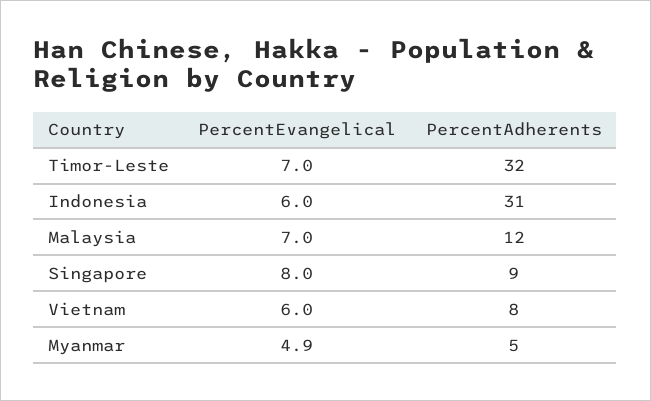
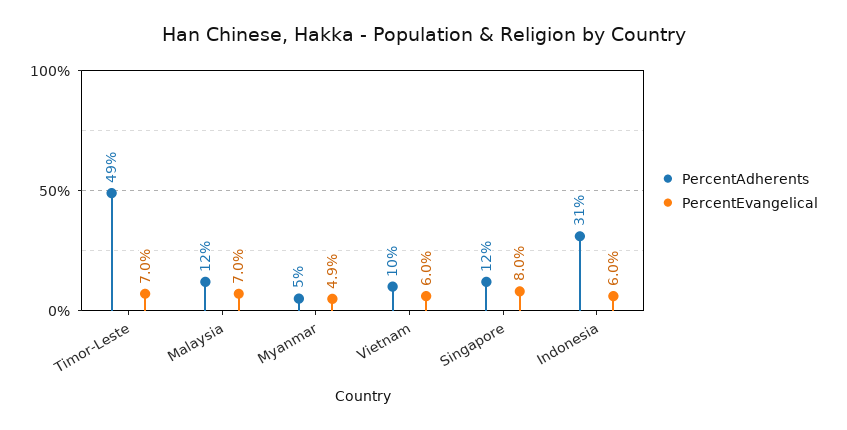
  {
    "PercentEvangelical": {
      "Timor-Leste": 7,
      "Indonesia": 6,
      "Malaysia": 7,
      "Singapore": 8,
      "Vietnam": 6,
      "Myanmar": 4.9
    },
    "PercentAdherents": {
-     "Timor-Leste": 32,
+     "Timor-Leste": 49,
      "Indonesia": 31,
      "Malaysia": 12,
-     "Singapore": 9,
+     "Singapore": 12,
-     "Vietnam": 8,
+     "Vietnam": 10,
      "Myanmar": 5
    }
  }

